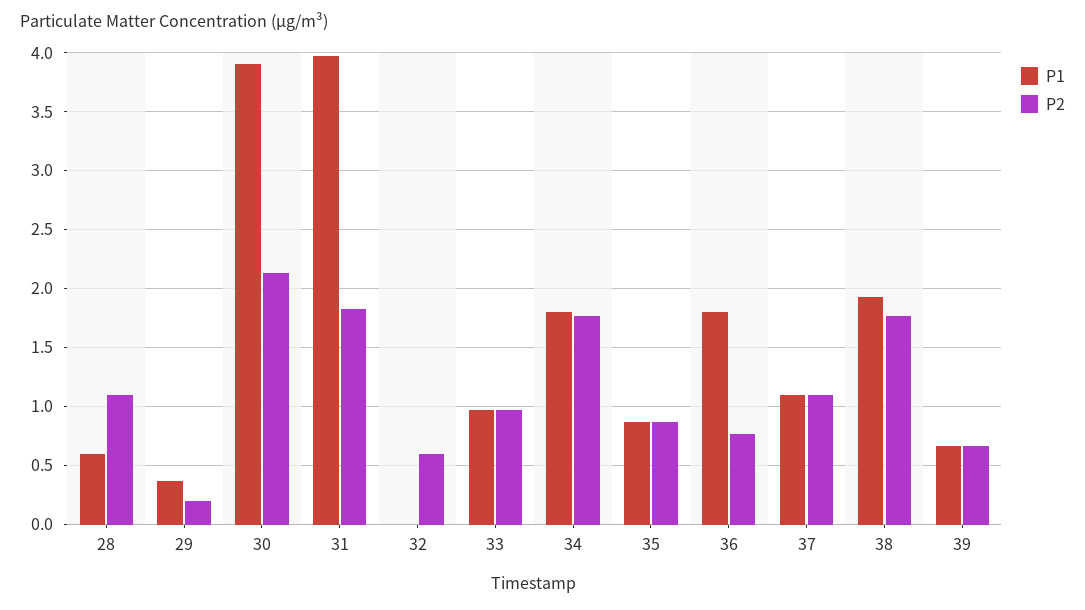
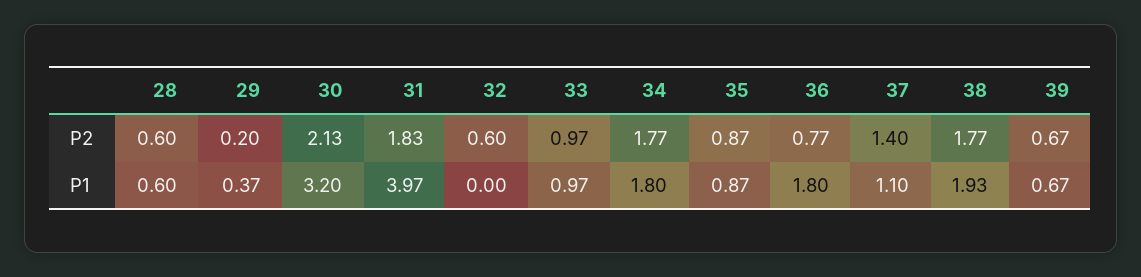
  {
    "P1": {
      "28": 0.6,
      "29": 0.37,
-     "30": 3.9,
+     "30": 3.2,
      "31": 3.97,
      "32": 0,
      "33": 0.97,
      "34": 1.8,
      "35": 0.87,
      "36": 1.8,
      "37": 1.1,
      "38": 1.93,
      "39": 0.67
    },
    "P2": {
-     "28": 1.1,
+     "28": 0.6,
      "29": 0.2,
      "30": 2.13,
      "31": 1.83,
      "32": 0.6,
      "33": 0.97,
      "34": 1.77,
      "35": 0.87,
      "36": 0.77,
-     "37": 1.1,
+     "37": 1.4,
      "38": 1.77,
      "39": 0.67
    }
  }

